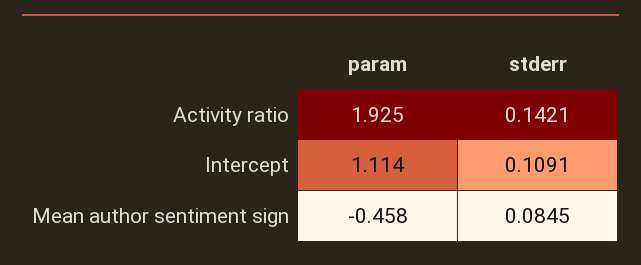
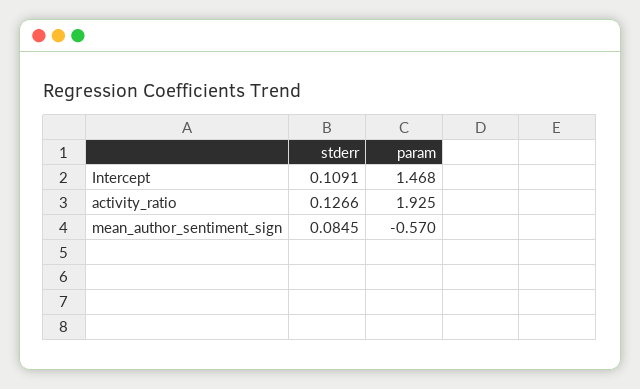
  {
    "param": {
      "Activity ratio": 1.925,
-     "Intercept": 1.114,
+     "Intercept": 1.468,
-     "Mean author sentiment sign": -0.458
+     "Mean author sentiment sign": -0.57
    },
    "stderr": {
-     "Activity ratio": 0.1421,
+     "Activity ratio": 0.1266,
      "Intercept": 0.1091,
      "Mean author sentiment sign": 0.0845
    }
  }

